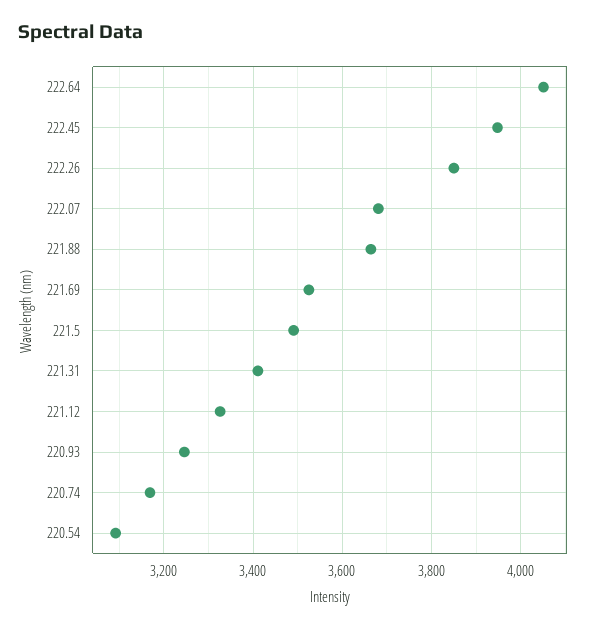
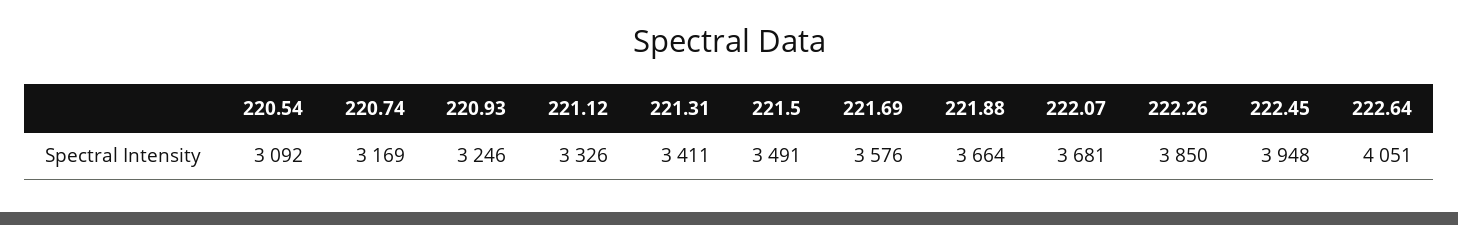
  {
    "222.64": 4051,
    "222.45": 3948,
    "222.26": 3850,
    "222.07": 3681,
    "221.88": 3664,
-   "221.69": 3520,
+   "221.69": 3576,
    "221.5": 3491,
    "221.31": 3411,
    "221.12": 3326,
    "220.93": 3246,
    "220.74": 3169,
    "220.54": 3092
  }

